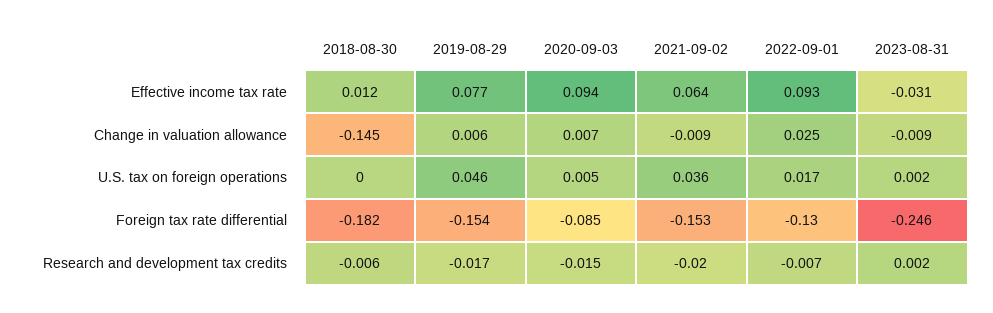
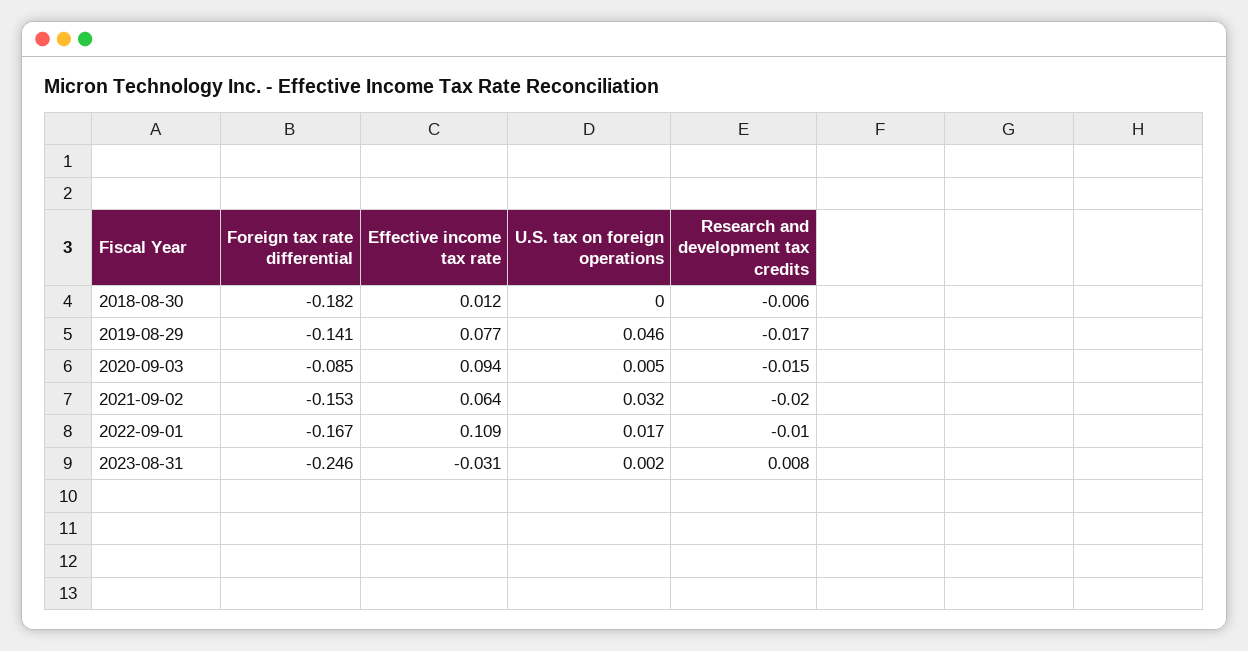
  {
    "2018-08-30": {
      "Effective income tax rate": 0.012,
-     "Change in valuation allowance": -0.145,
      "U.S. tax on foreign operations": 0,
      "Foreign tax rate differential": -0.182,
      "Research and development tax credits": -0.006
    },
    "2019-08-29": {
      "Effective income tax rate": 0.077,
-     "Change in valuation allowance": 0.006,
      "U.S. tax on foreign operations": 0.046,
-     "Foreign tax rate differential": -0.154,
+     "Foreign tax rate differential": -0.141,
      "Research and development tax credits": -0.017
    },
    "2020-09-03": {
      "Effective income tax rate": 0.094,
-     "Change in valuation allowance": 0.007,
      "U.S. tax on foreign operations": 0.005,
      "Foreign tax rate differential": -0.085,
      "Research and development tax credits": -0.015
    },
    "2021-09-02": {
      "Effective income tax rate": 0.064,
-     "Change in valuation allowance": -0.009,
-     "U.S. tax on foreign operations": 0.036,
+     "U.S. tax on foreign operations": 0.032,
      "Foreign tax rate differential": -0.153,
      "Research and development tax credits": -0.02
    },
    "2022-09-01": {
-     "Effective income tax rate": 0.093,
+     "Effective income tax rate": 0.109,
-     "Change in valuation allowance": 0.025,
      "U.S. tax on foreign operations": 0.017,
-     "Foreign tax rate differential": -0.13,
+     "Foreign tax rate differential": -0.167,
-     "Research and development tax credits": -0.007
+     "Research and development tax credits": -0.01
    },
    "2023-08-31": {
      "Effective income tax rate": -0.031,
-     "Change in valuation allowance": -0.009,
      "U.S. tax on foreign operations": 0.002,
      "Foreign tax rate differential": -0.246,
-     "Research and development tax credits": 0.002
+     "Research and development tax credits": 0.008
    }
  }

